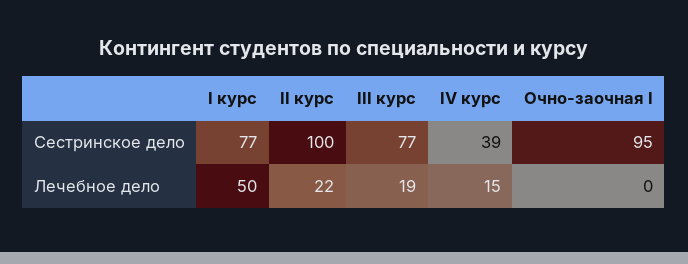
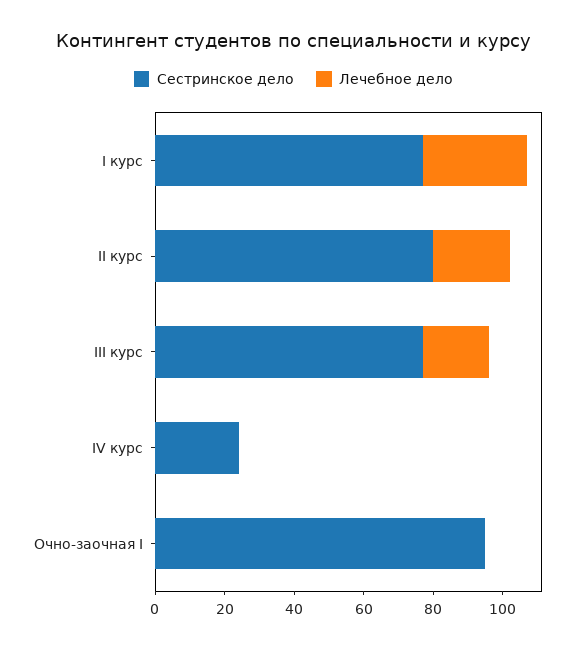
  {
    "Сестринское дело": {
      "I курс": 77,
-     "II курс": 100,
+     "II курс": 80,
      "III курс": 77,
-     "IV курс": 39,
+     "IV курс": 25,
      "Очно-заочная I": 95
    },
    "Лечебное дело": {
-     "I курс": 50,
+     "I курс": 30,
      "II курс": 22,
      "III курс": 19,
-     "IV курс": 15,
+     "IV курс": 0,
      "Очно-заочная I": 0
    }
  }

